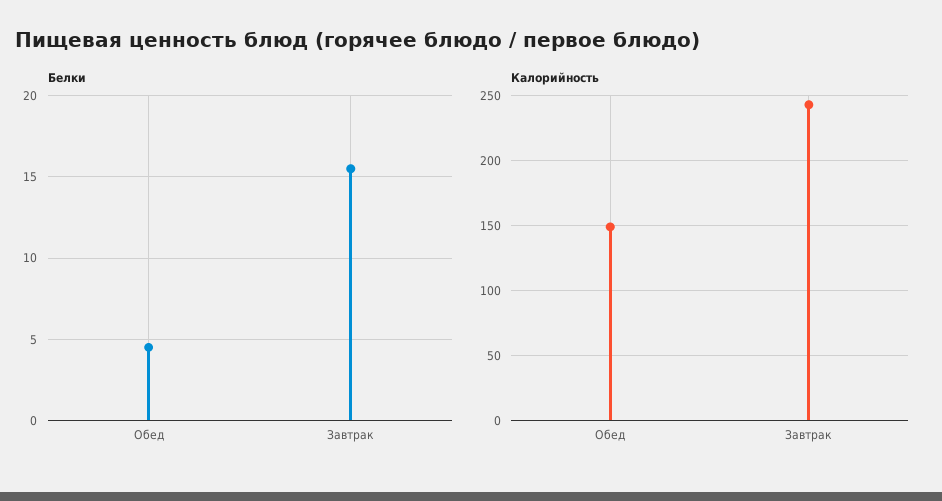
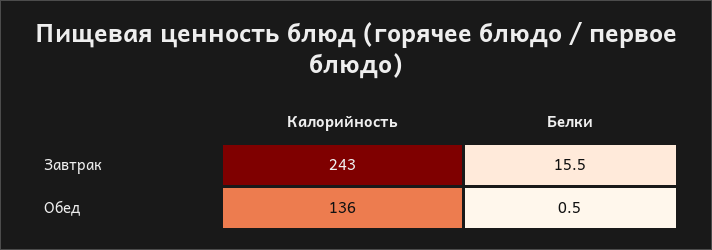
  {
    "Белки": {
-     "Обед": 4.5,
+     "Обед": 0.5,
      "Завтрак": 15.5
    },
    "Калорийность": {
-     "Обед": 150,
+     "Обед": 136,
      "Завтрак": 243
    }
  }

